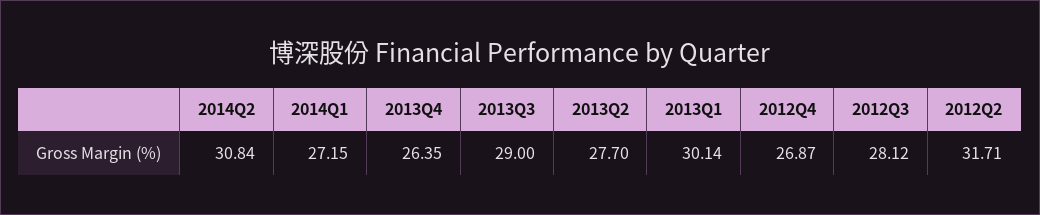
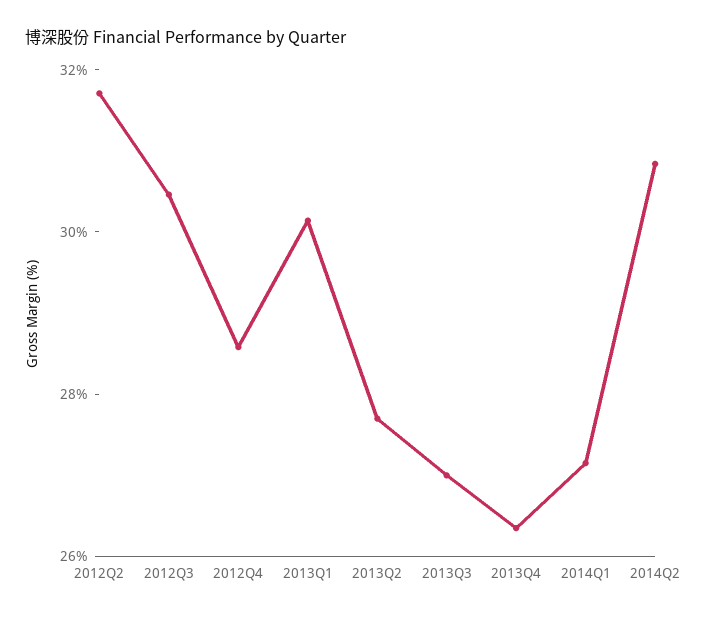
  {
    "2014Q2": 30.84,
    "2014Q1": 27.15,
    "2013Q4": 26.35,
-   "2013Q3": 29,
+   "2013Q3": 27,
    "2013Q2": 27.7,
    "2013Q1": 30.14,
-   "2012Q4": 26.87,
+   "2012Q4": 28.5,
-   "2012Q3": 28.12,
+   "2012Q3": 30.5,
    "2012Q2": 31.71
  }

